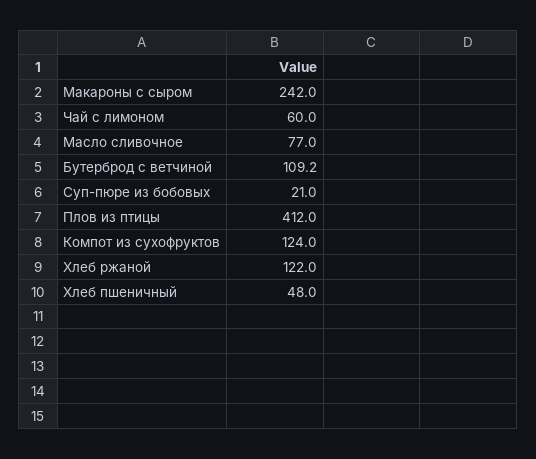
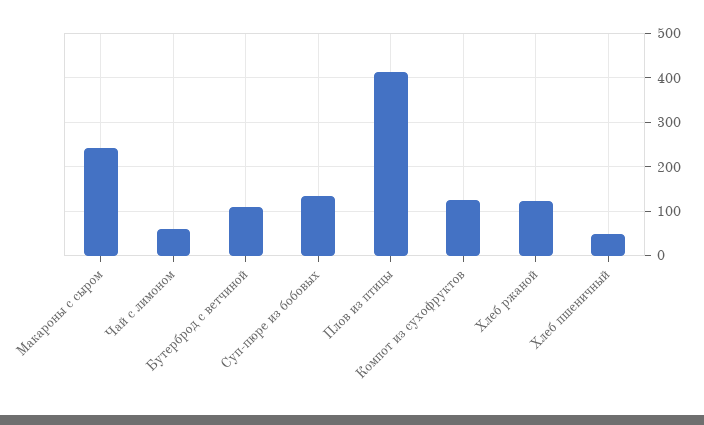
  {
    "Макароны с сыром": 242,
    "Чай с лимоном": 60,
-   "Масло сливочное": 77,
    "Бутерброд с ветчиной": 109.2,
-   "Суп-пюре из бобовых": 21,
+   "Суп-пюре из бобовых": 140,
    "Плов из птицы": 412,
    "Компот из сухофруктов": 124,
    "Хлеб ржаной": 122,
    "Хлеб пшеничный": 48
  }

